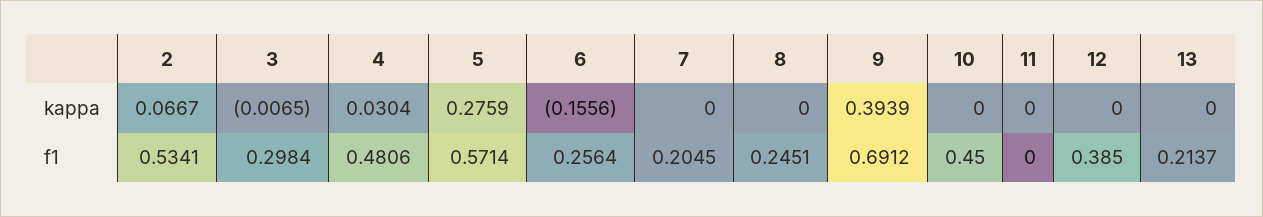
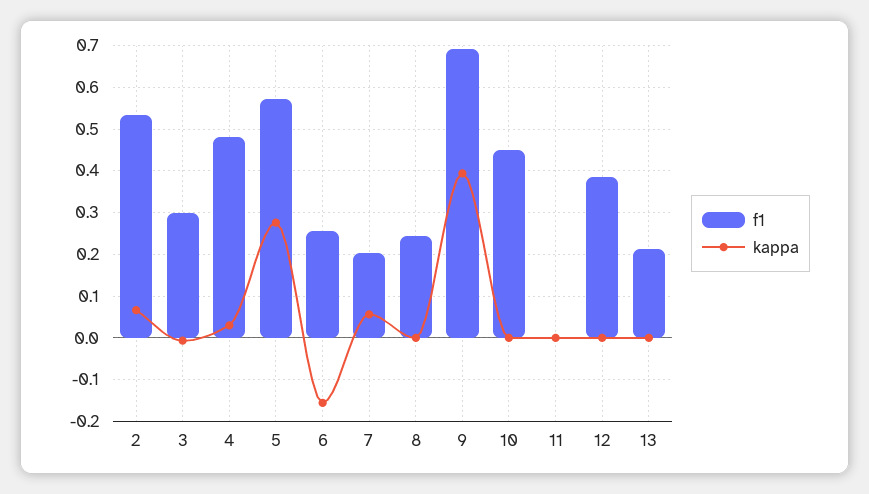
  {
    "kappa": {
      "2": 0.0667,
      "3": -0.0065,
      "4": 0.0304,
      "5": 0.2759,
      "6": -0.1556,
-     "7": 0,
+     "7": 0.06,
      "8": 0,
      "9": 0.3939,
      "10": 0,
      "11": 0,
      "12": 0,
      "13": 0
    },
    "f1": {
      "2": 0.5341,
      "3": 0.2984,
      "4": 0.4806,
      "5": 0.5714,
      "6": 0.2564,
      "7": 0.2045,
      "8": 0.2451,
      "9": 0.6912,
      "10": 0.45,
      "11": 0,
      "12": 0.385,
      "13": 0.2137
    }
  }

